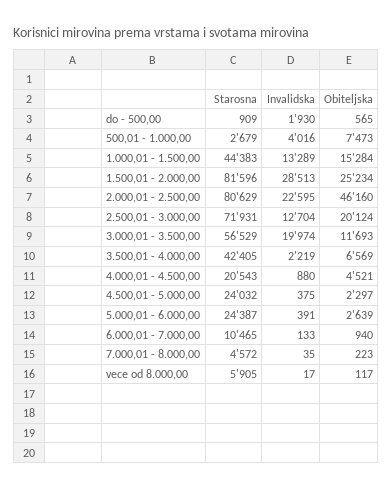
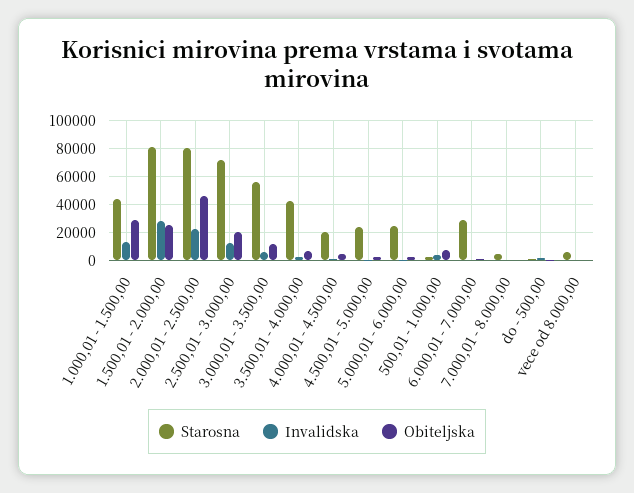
  {
    "Starosna": {
      "do - 500,00": 909,
      "500,01 - 1.000,00": 2679,
      "1.000,01 - 1.500,00": 44383,
      "1.500,01 - 2.000,00": 81596,
      "2.000,01 - 2.500,00": 80629,
      "2.500,01 - 3.000,00": 71931,
      "3.000,01 - 3.500,00": 56529,
      "3.500,01 - 4.000,00": 42405,
      "4.000,01 - 4.500,00": 20543,
      "4.500,01 - 5.000,00": 24032,
      "5.000,01 - 6.000,00": 24387,
-     "6.000,01 - 7.000,00": 10465,
+     "6.000,01 - 7.000,00": 30000,
      "7.000,01 - 8.000,00": 4572,
      "vece od 8.000,00": 5905
    },
    "Invalidska": {
      "do - 500,00": 1930,
      "500,01 - 1.000,00": 4016,
      "1.000,01 - 1.500,00": 13289,
      "1.500,01 - 2.000,00": 28513,
      "2.000,01 - 2.500,00": 22595,
      "2.500,01 - 3.000,00": 12704,
-     "3.000,01 - 3.500,00": 19974,
+     "3.000,01 - 3.500,00": 5000,
      "3.500,01 - 4.000,00": 2219,
      "4.000,01 - 4.500,00": 880,
      "4.500,01 - 5.000,00": 375,
      "5.000,01 - 6.000,00": 391,
      "6.000,01 - 7.000,00": 133,
      "7.000,01 - 8.000,00": 35,
      "vece od 8.000,00": 17
    },
    "Obiteljska": {
      "do - 500,00": 565,
      "500,01 - 1.000,00": 7473,
-     "1.000,01 - 1.500,00": 15284,
+     "1.000,01 - 1.500,00": 30000,
      "1.500,01 - 2.000,00": 25234,
      "2.000,01 - 2.500,00": 46160,
      "2.500,01 - 3.000,00": 20124,
      "3.000,01 - 3.500,00": 11693,
      "3.500,01 - 4.000,00": 6569,
      "4.000,01 - 4.500,00": 4521,
      "4.500,01 - 5.000,00": 2297,
      "5.000,01 - 6.000,00": 2639,
      "6.000,01 - 7.000,00": 940,
      "7.000,01 - 8.000,00": 223,
      "vece od 8.000,00": 117
    }
  }

